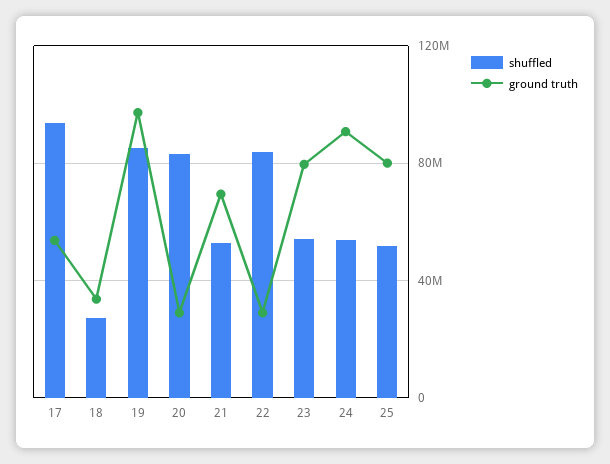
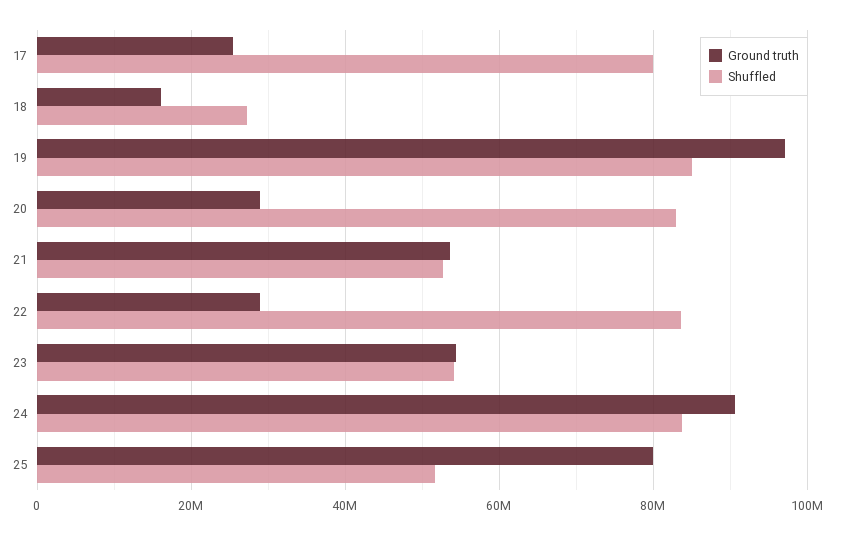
  {
    "shuffled": {
-     "17": 95000000,
+     "17": 80000000,
      "18": 28000000,
      "19": 86000000,
      "20": 82000000,
      "21": 52000000,
      "22": 84000000,
      "23": 54000000,
-     "24": 55000000,
+     "24": 84000000,
      "25": 52000000
    },
    "ground truth": {
-     "17": 55000000,
+     "17": 26000000,
-     "18": 35000000,
+     "18": 16000000,
      "19": 98000000,
      "20": 28000000,
-     "21": 70000000,
+     "21": 54000000,
      "22": 28000000,
-     "23": 80000000,
+     "23": 54000000,
      "24": 90000000,
      "25": 80000000
    }
  }

